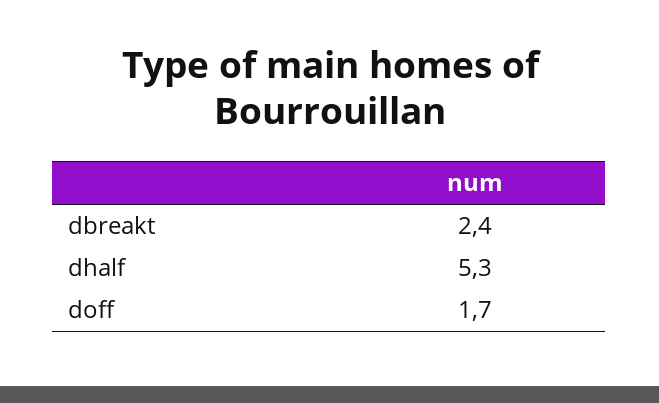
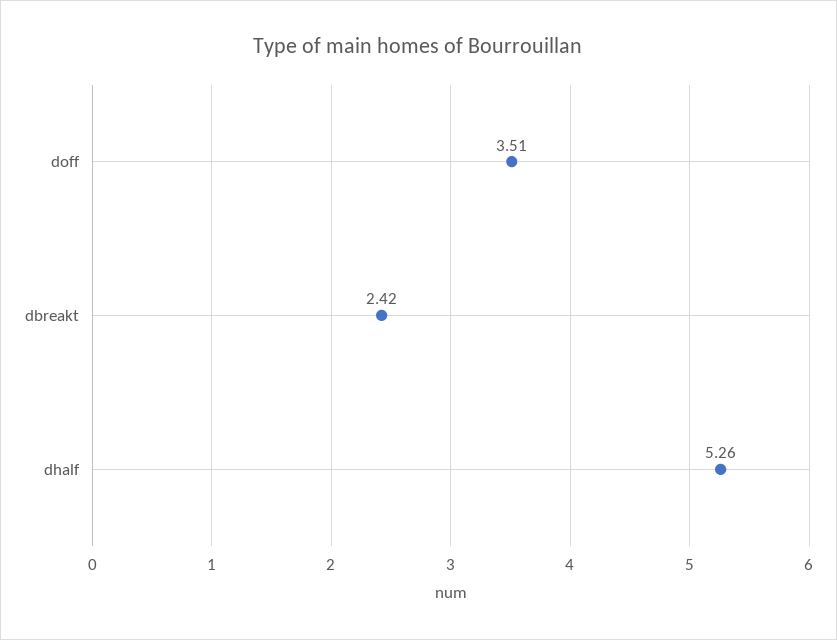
  {
    "dbreakt": 2.42,
    "dhalf": 5.26,
-   "doff": 1.7
+   "doff": 3.51
  }

